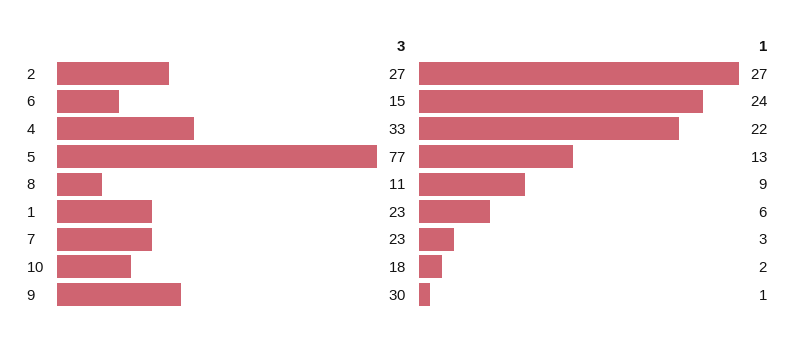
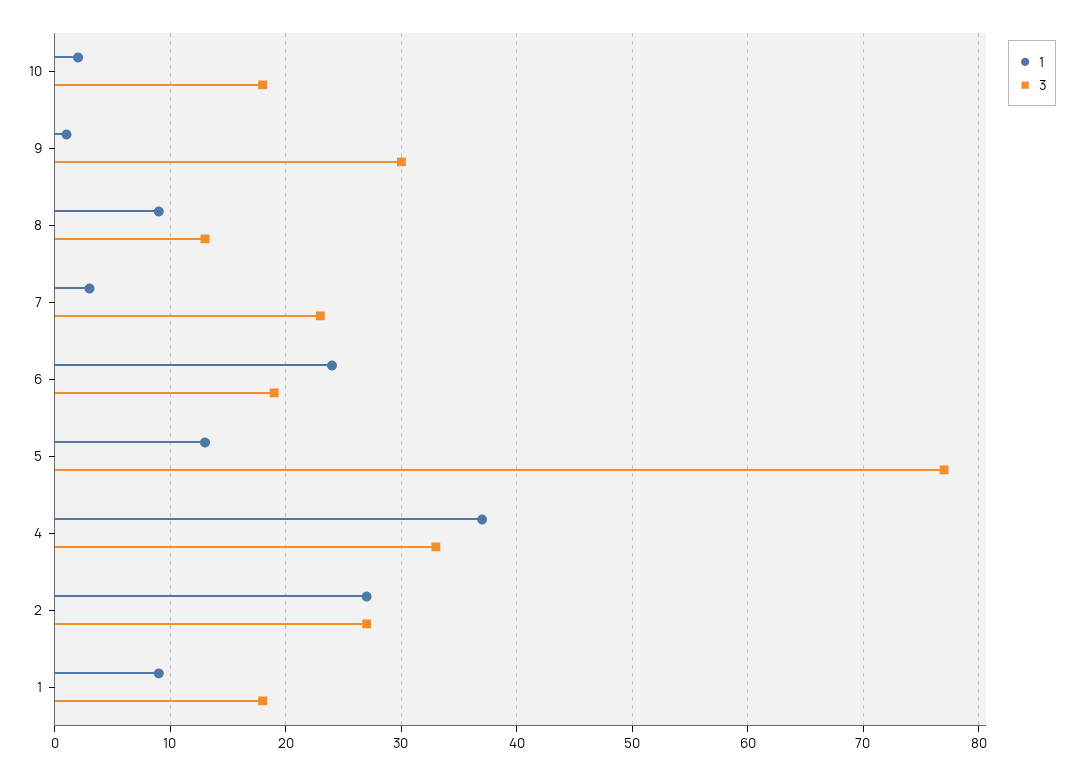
  {
    "3": {
      "2": 27,
-     "6": 15,
+     "6": 19,
      "4": 33,
      "5": 77,
-     "8": 11,
+     "8": 13,
-     "1": 23,
+     "1": 18,
      "7": 23,
      "10": 18,
      "9": 30
    },
    "1": {
      "2": 27,
      "6": 24,
-     "4": 22,
+     "4": 37,
      "5": 13,
      "8": 9,
-     "1": 6,
+     "1": 9,
      "7": 3,
      "10": 2,
      "9": 1
    }
  }

